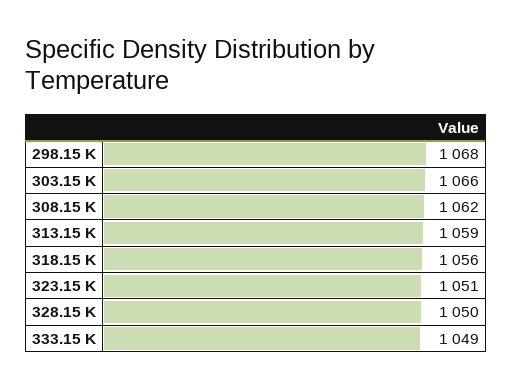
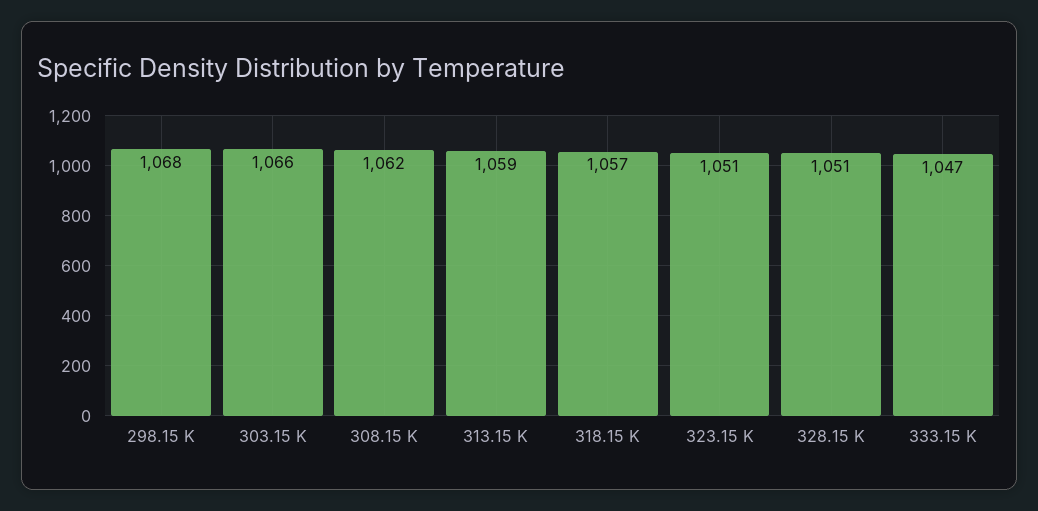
  {
    "298.15 K": 1068,
    "303.15 K": 1066,
    "308.15 K": 1062,
    "313.15 K": 1059,
-   "318.15 K": 1056,
+   "318.15 K": 1057,
    "323.15 K": 1051,
-   "328.15 K": 1050,
+   "328.15 K": 1051,
-   "333.15 K": 1049
+   "333.15 K": 1047
  }

